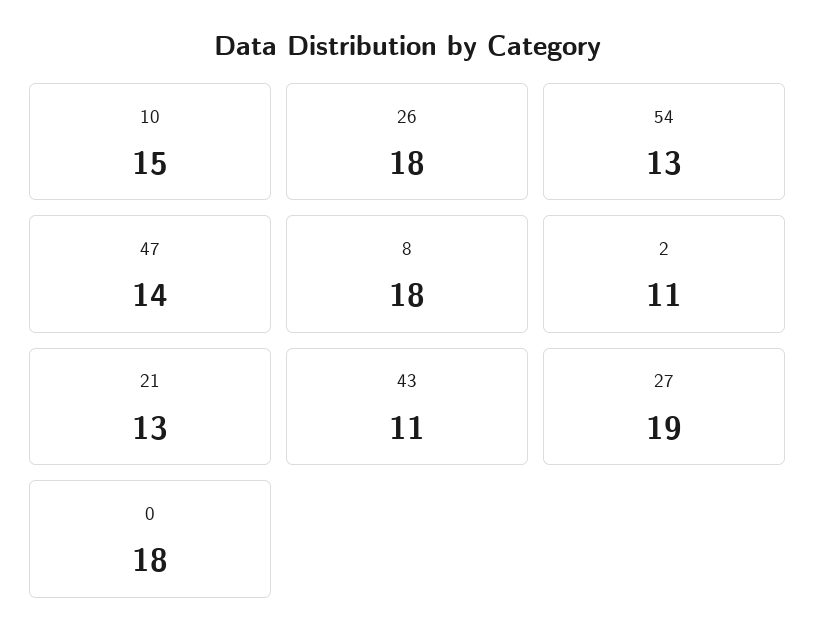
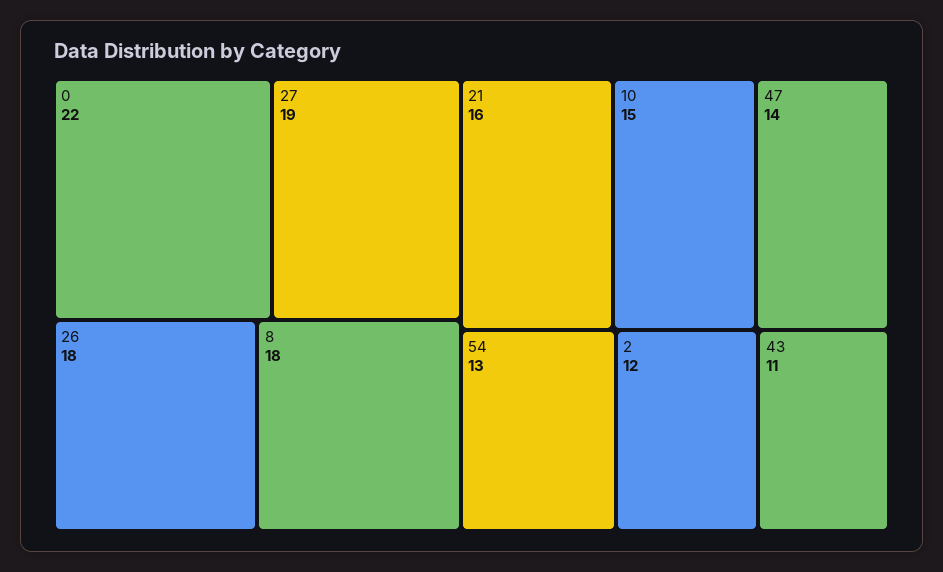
  {
    "10": 15,
    "26": 18,
    "54": 13,
    "47": 14,
    "8": 18,
-   "2": 11,
+   "2": 12,
-   "21": 13,
+   "21": 16,
    "43": 11,
    "27": 19,
-   "0": 18
+   "0": 22
  }

